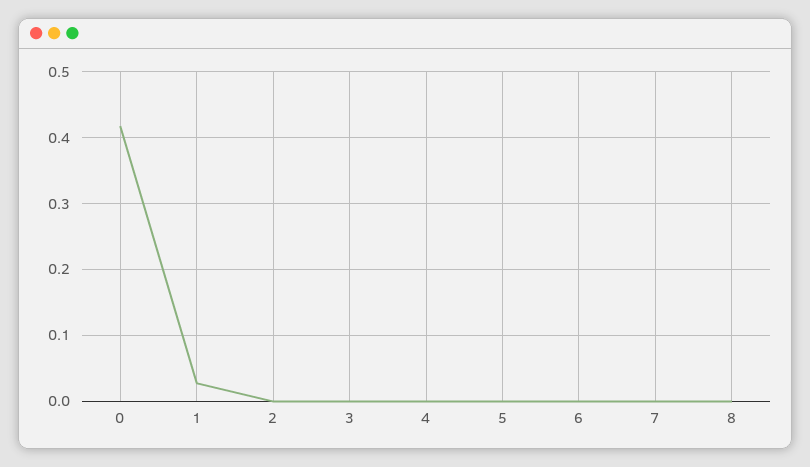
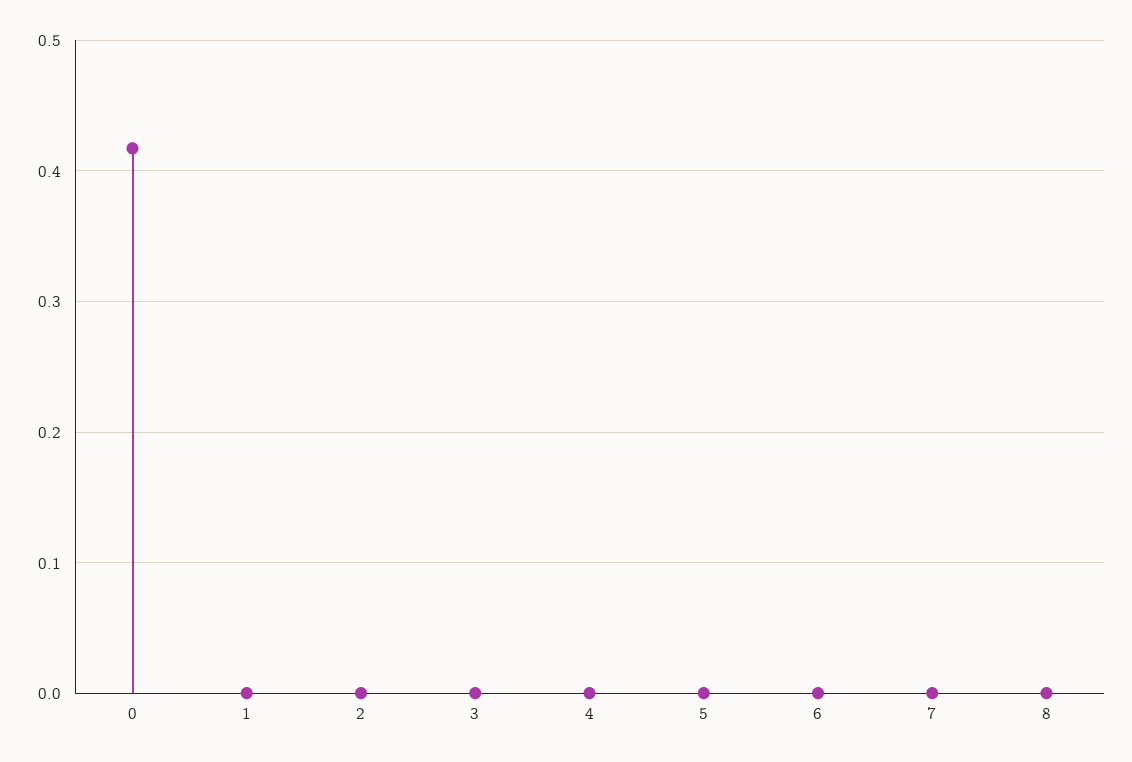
  {
    "0": 0.42,
-   "1": 0.03,
+   "1": 0,
    "2": 0,
    "3": 0,
    "4": 0,
    "5": 0,
    "6": 0,
    "7": 0,
    "8": 0
  }

